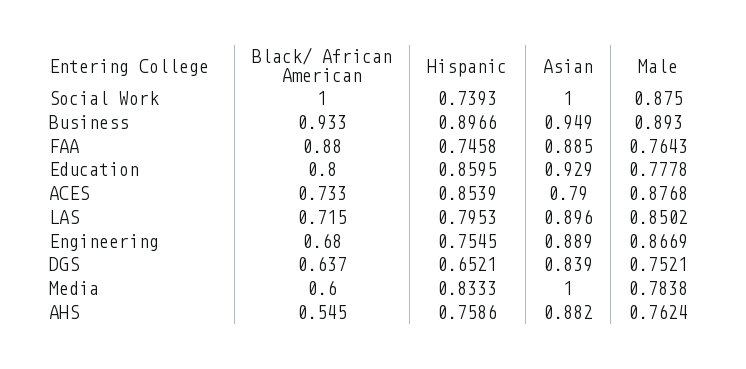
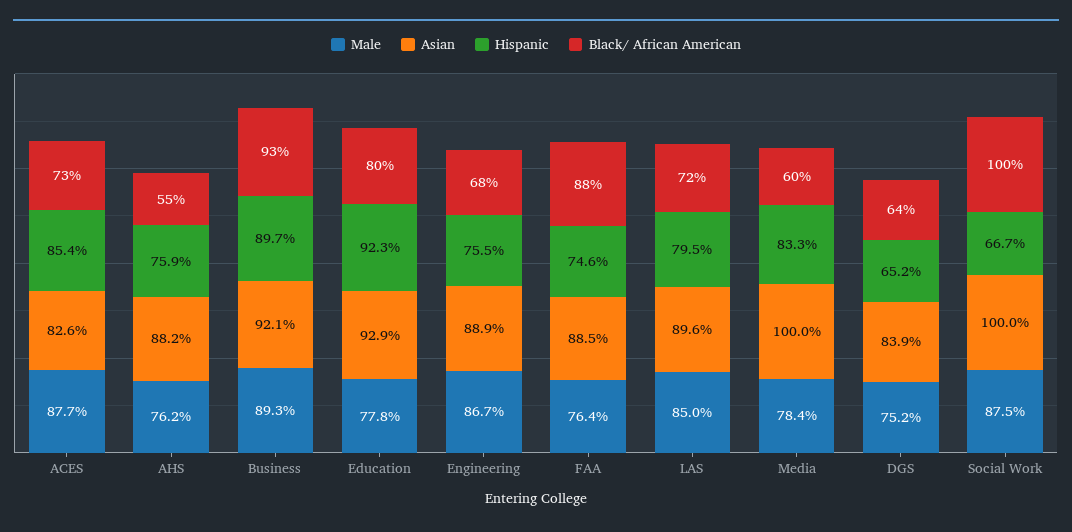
  {
    "Black/ African American": {
      "Social Work": 1,
      "Business": 0.933,
      "FAA": 0.88,
      "Education": 0.8,
      "ACES": 0.733,
      "LAS": 0.715,
      "Engineering": 0.68,
      "DGS": 0.637,
      "Media": 0.6,
      "AHS": 0.545
    },
    "Hispanic": {
-     "Social Work": 0.7393,
+     "Social Work": 0.667,
      "Business": 0.8966,
      "FAA": 0.7458,
-     "Education": 0.8595,
+     "Education": 0.923,
      "ACES": 0.8539,
      "LAS": 0.7953,
      "Engineering": 0.7545,
      "DGS": 0.6521,
      "Media": 0.8333,
      "AHS": 0.7586
    },
    "Asian": {
      "Social Work": 1,
-     "Business": 0.949,
+     "Business": 0.921,
      "FAA": 0.885,
      "Education": 0.929,
-     "ACES": 0.79,
+     "ACES": 0.826,
      "LAS": 0.896,
      "Engineering": 0.889,
      "DGS": 0.839,
      "Media": 1,
      "AHS": 0.882
    },
    "Male": {
      "Social Work": 0.875,
      "Business": 0.893,
      "FAA": 0.7643,
      "Education": 0.7778,
      "ACES": 0.8768,
      "LAS": 0.8502,
      "Engineering": 0.8669,
      "DGS": 0.7521,
      "Media": 0.7838,
      "AHS": 0.7624
    }
  }

